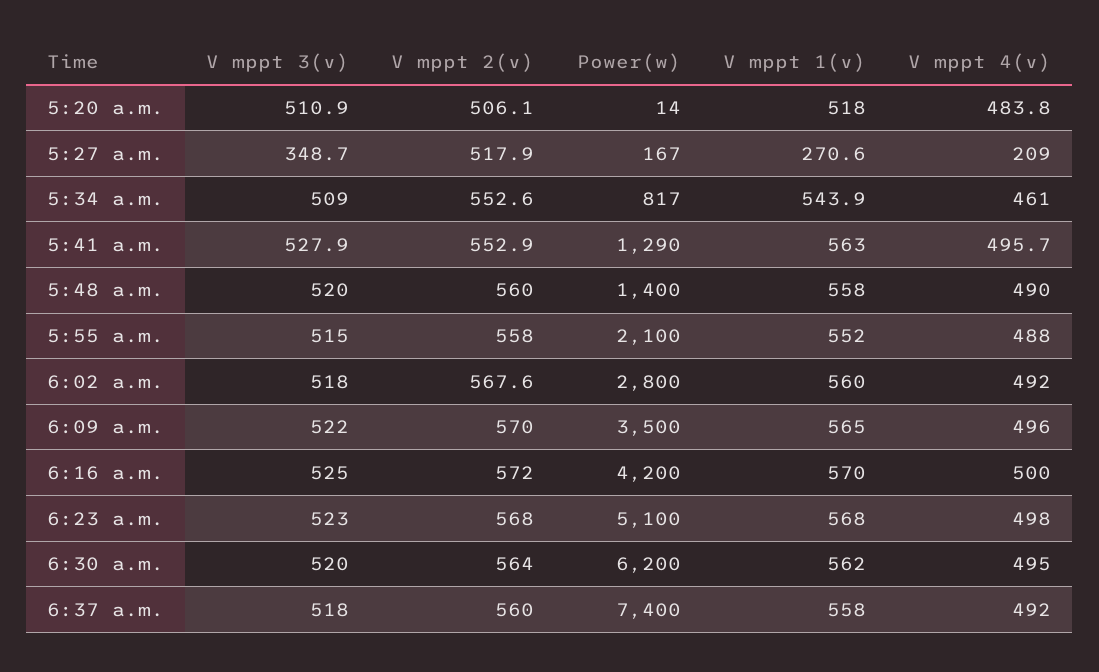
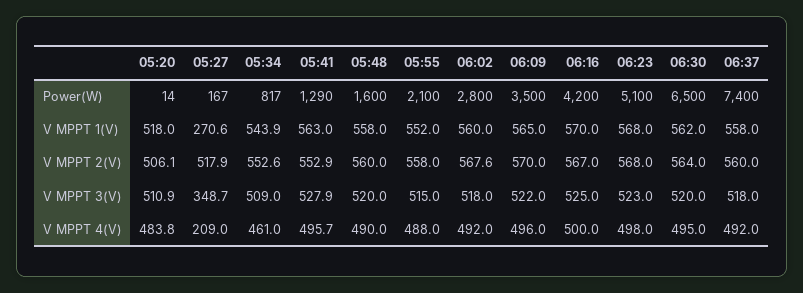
  {
    "V mppt 3(v)": {
      "5:20 a.m.": 510.9,
      "5:27 a.m.": 348.7,
      "5:34 a.m.": 509,
      "5:41 a.m.": 527.9,
      "5:48 a.m.": 520,
      "5:55 a.m.": 515,
      "6:02 a.m.": 518,
      "6:09 a.m.": 522,
      "6:16 a.m.": 525,
      "6:23 a.m.": 523,
      "6:30 a.m.": 520,
      "6:37 a.m.": 518
    },
    "V mppt 2(v)": {
      "5:20 a.m.": 506.1,
      "5:27 a.m.": 517.9,
      "5:34 a.m.": 552.6,
      "5:41 a.m.": 552.9,
      "5:48 a.m.": 560,
      "5:55 a.m.": 558,
      "6:02 a.m.": 567.6,
      "6:09 a.m.": 570,
-     "6:16 a.m.": 572,
+     "6:16 a.m.": 567,
      "6:23 a.m.": 568,
      "6:30 a.m.": 564,
      "6:37 a.m.": 560
    },
    "Power(w)": {
      "5:20 a.m.": 14,
      "5:27 a.m.": 167,
      "5:34 a.m.": 817,
      "5:41 a.m.": 1290,
-     "5:48 a.m.": 1400,
+     "5:48 a.m.": 1600,
      "5:55 a.m.": 2100,
      "6:02 a.m.": 2800,
      "6:09 a.m.": 3500,
      "6:16 a.m.": 4200,
      "6:23 a.m.": 5100,
-     "6:30 a.m.": 6200,
+     "6:30 a.m.": 6500,
      "6:37 a.m.": 7400
    },
    "V mppt 1(v)": {
      "5:20 a.m.": 518,
      "5:27 a.m.": 270.6,
      "5:34 a.m.": 543.9,
      "5:41 a.m.": 563,
      "5:48 a.m.": 558,
      "5:55 a.m.": 552,
      "6:02 a.m.": 560,
      "6:09 a.m.": 565,
      "6:16 a.m.": 570,
      "6:23 a.m.": 568,
      "6:30 a.m.": 562,
      "6:37 a.m.": 558
    },
    "V mppt 4(v)": {
      "5:20 a.m.": 483.8,
      "5:27 a.m.": 209,
      "5:34 a.m.": 461,
      "5:41 a.m.": 495.7,
      "5:48 a.m.": 490,
      "5:55 a.m.": 488,
      "6:02 a.m.": 492,
      "6:09 a.m.": 496,
      "6:16 a.m.": 500,
      "6:23 a.m.": 498,
      "6:30 a.m.": 495,
      "6:37 a.m.": 492
    }
  }

